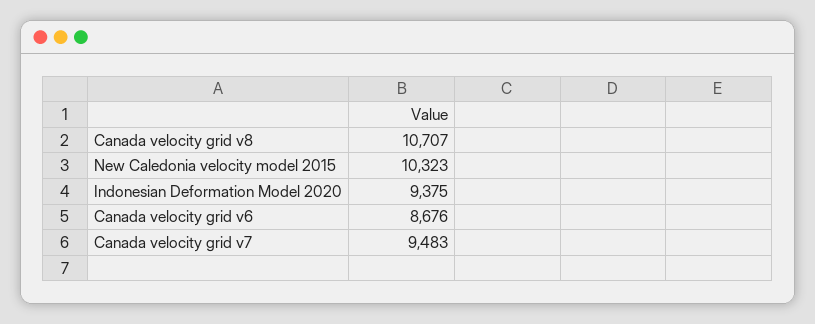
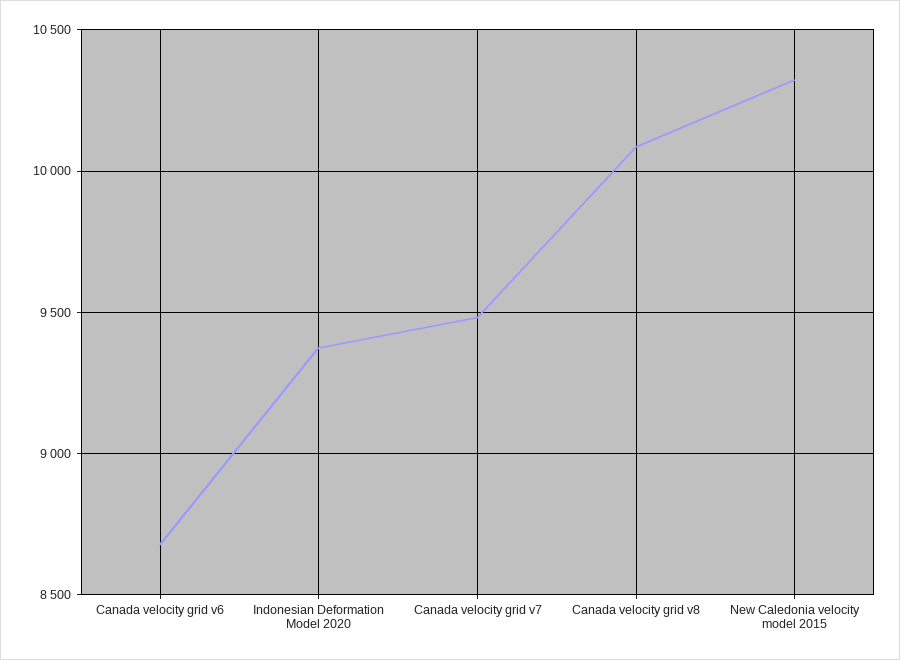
  {
-   "Canada velocity grid v8": 10707,
+   "Canada velocity grid v8": 10100,
    "New Caledonia velocity model 2015": 10323,
    "Indonesian Deformation Model 2020": 9375,
    "Canada velocity grid v6": 8676,
    "Canada velocity grid v7": 9483
  }

